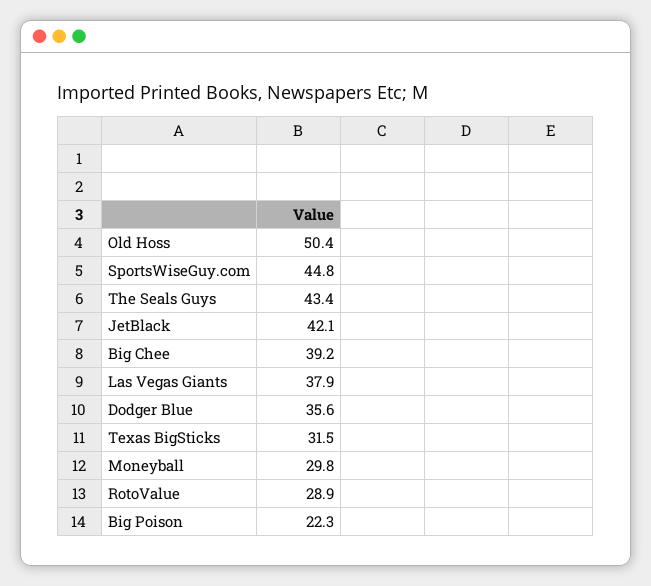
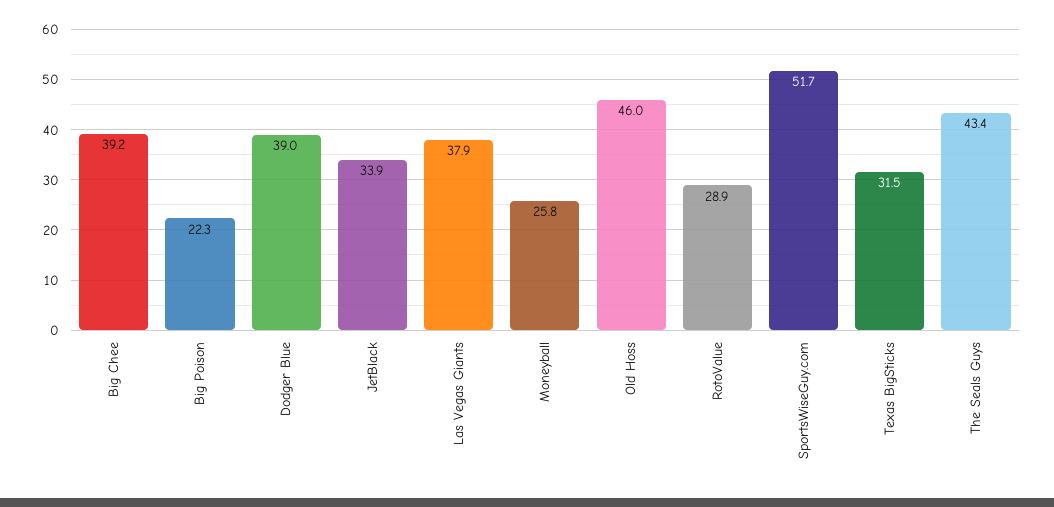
  {
-   "Old Hoss": 50.4,
+   "Old Hoss": 46,
-   "SportsWiseGuy.com": 44.8,
+   "SportsWiseGuy.com": 51.7,
    "The Seals Guys": 43.4,
-   "JetBlack": 42.1,
+   "JetBlack": 33.9,
    "Big Chee": 39.2,
    "Las Vegas Giants": 37.9,
-   "Dodger Blue": 35.6,
+   "Dodger Blue": 39,
    "Texas BigSticks": 31.5,
-   "Moneyball": 29.8,
+   "Moneyball": 25.8,
    "RotoValue": 28.9,
    "Big Poison": 22.3
  }

